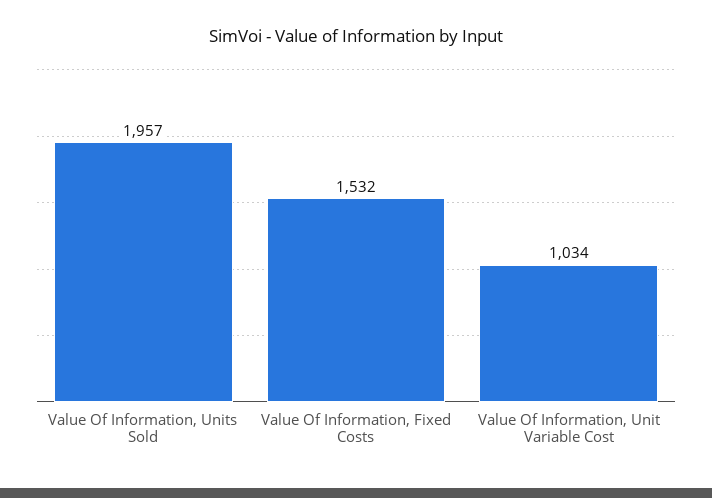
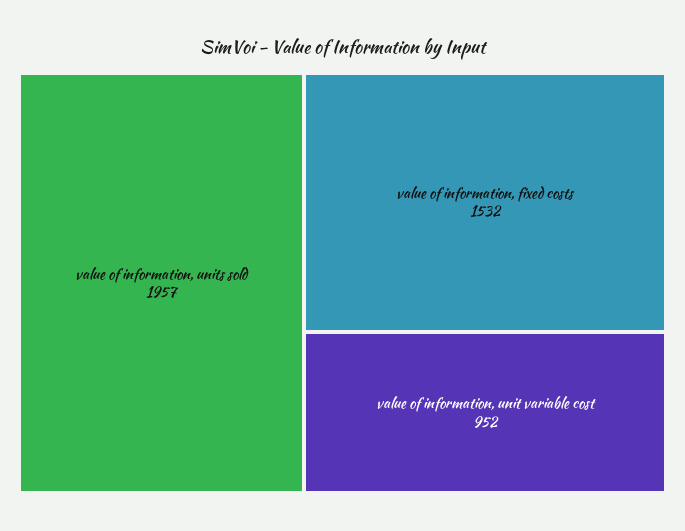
  {
    "Value Of Information, Units Sold": 1957,
    "Value Of Information, Fixed Costs": 1532,
-   "Value Of Information, Unit Variable Cost": 1034
+   "Value Of Information, Unit Variable Cost": 952
  }

